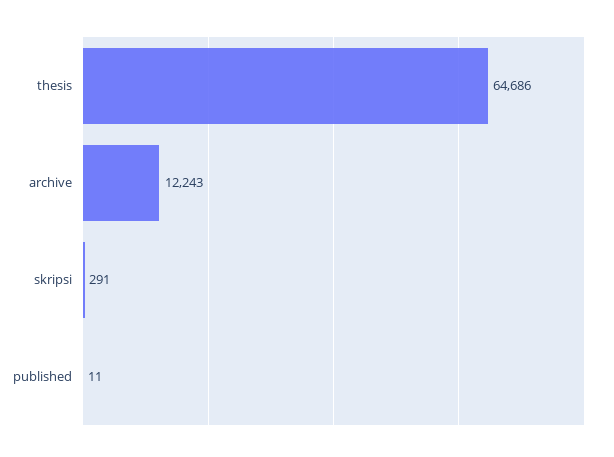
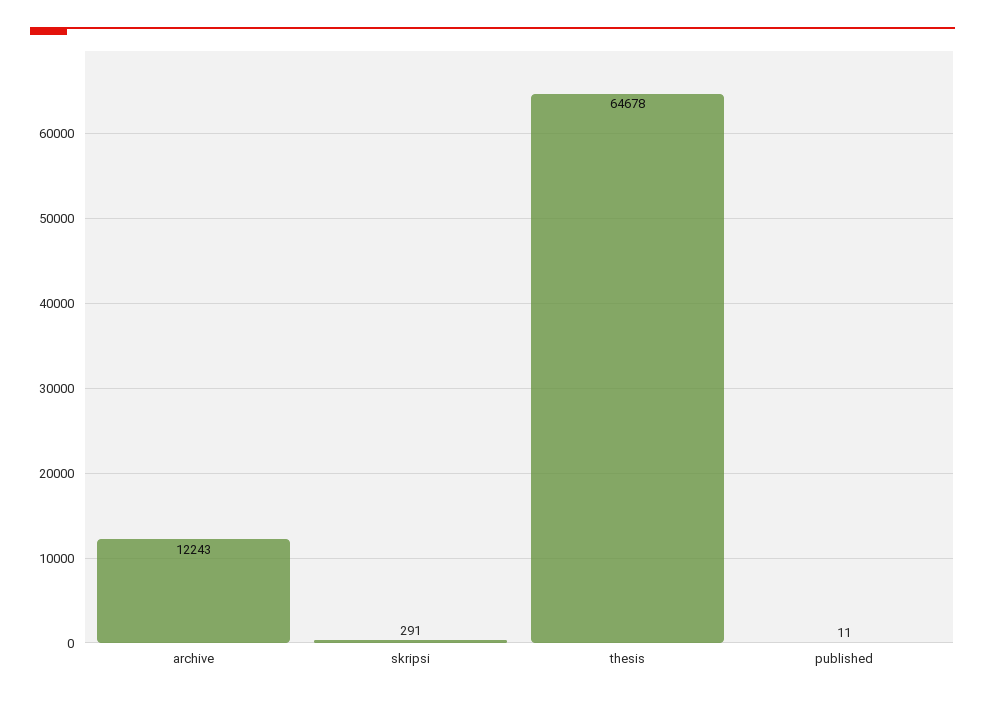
  {
-   "thesis": 64686,
+   "thesis": 64678,
    "archive": 12243,
    "skripsi": 291,
    "published": 11
  }

